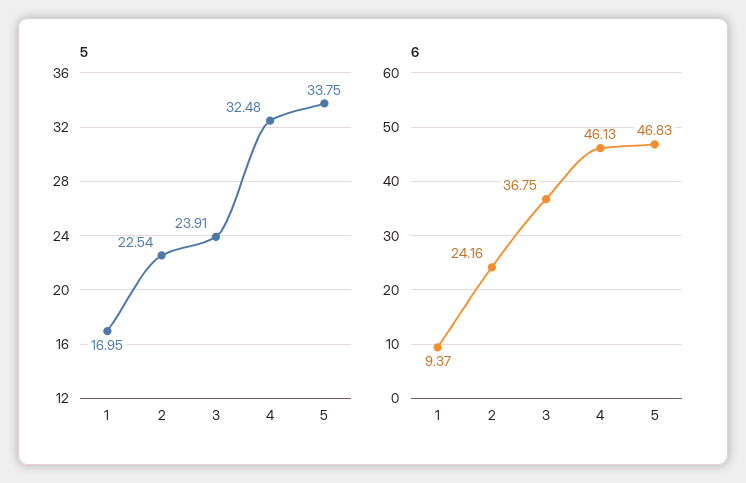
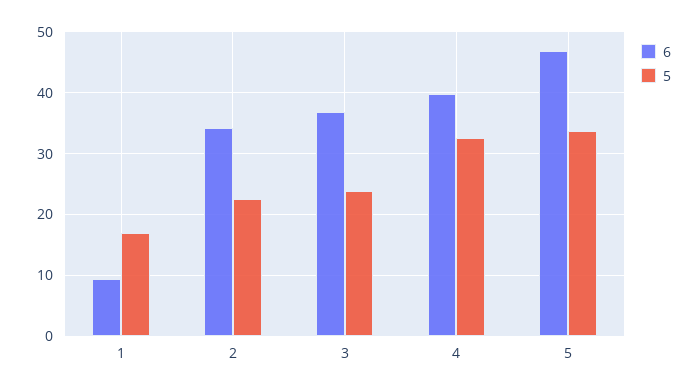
  {
    "5": {
      "1": 16.95,
      "2": 22.54,
      "3": 23.91,
      "4": 32.48,
      "5": 33.75
    },
    "6": {
      "1": 9.37,
-     "2": 24.16,
+     "2": 34,
      "3": 36.75,
-     "4": 46.13,
+     "4": 40,
      "5": 46.83
    }
  }

